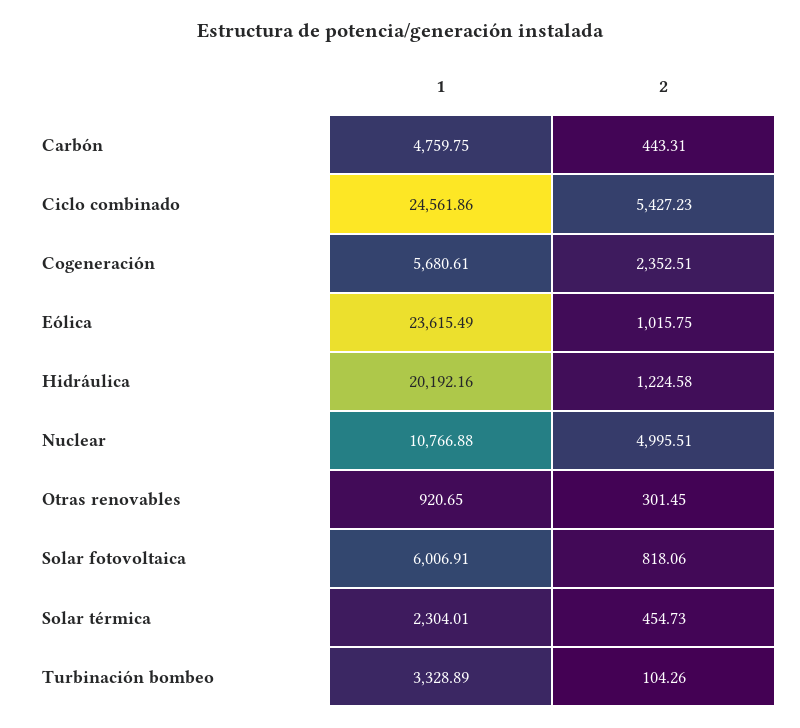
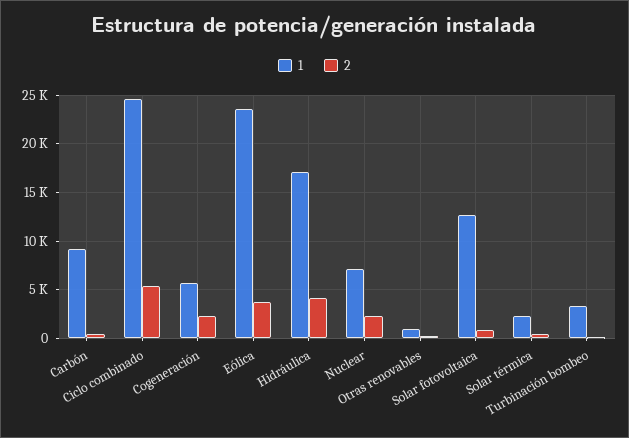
  {
    "1": {
-     "Carbón": 4759.75,
+     "Carbón": 9000,
      "Ciclo combinado": 24561.86,
      "Cogeneración": 5680.61,
      "Eólica": 23615.49,
-     "Hidráulica": 20192.16,
+     "Hidráulica": 17000,
-     "Nuclear": 10766.88,
+     "Nuclear": 7000,
      "Otras renovables": 920.65,
-     "Solar fotovoltaica": 6006.91,
+     "Solar fotovoltaica": 13000,
      "Solar térmica": 2304.01,
      "Turbinación bombeo": 3328.89
    },
    "2": {
      "Carbón": 443.31,
      "Ciclo combinado": 5427.23,
      "Cogeneración": 2352.51,
-     "Eólica": 1015.75,
+     "Eólica": 4000,
-     "Hidráulica": 1224.58,
+     "Hidráulica": 4000,
-     "Nuclear": 4995.51,
+     "Nuclear": 2000,
      "Otras renovables": 301.45,
      "Solar fotovoltaica": 818.06,
      "Solar térmica": 454.73,
      "Turbinación bombeo": 104.26
    }
  }

